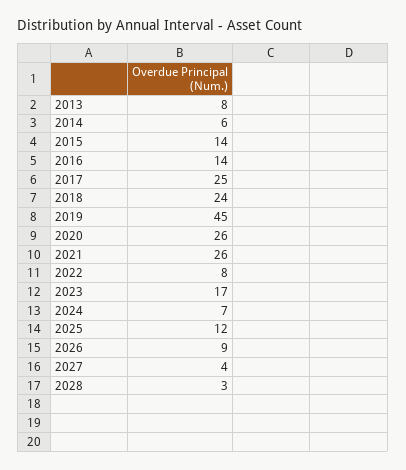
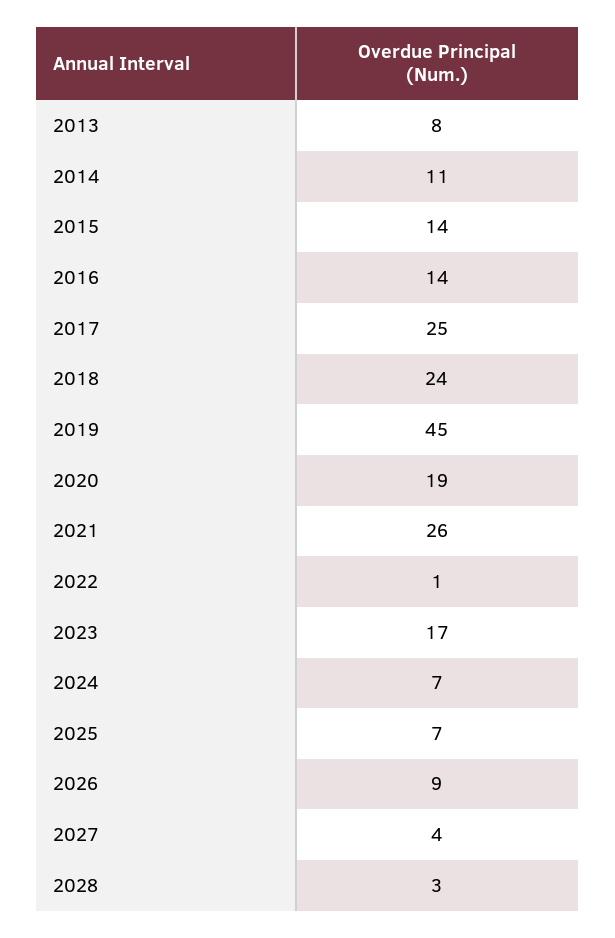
  {
    "2013": 8,
-   "2014": 6,
+   "2014": 11,
    "2015": 14,
    "2016": 14,
    "2017": 25,
    "2018": 24,
    "2019": 45,
-   "2020": 26,
+   "2020": 19,
    "2021": 26,
-   "2022": 8,
+   "2022": 1,
    "2023": 17,
    "2024": 7,
-   "2025": 12,
+   "2025": 7,
    "2026": 9,
    "2027": 4,
    "2028": 3
  }

